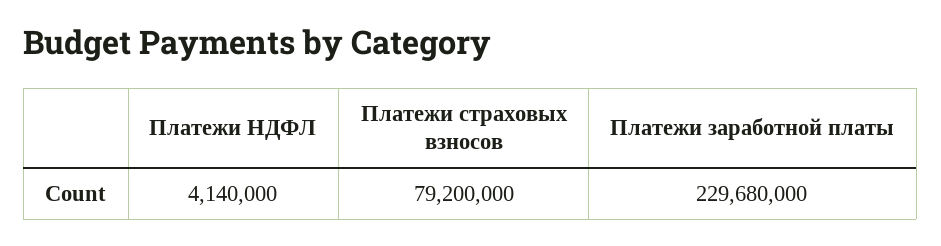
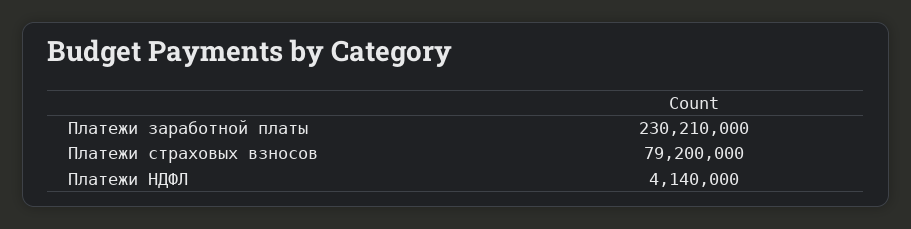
  {
    "Платежи НДФЛ": 4140000,
    "Платежи страховых взносов": 79200000,
-   "Платежи заработной платы": 229680000
+   "Платежи заработной платы": 230210000
  }

